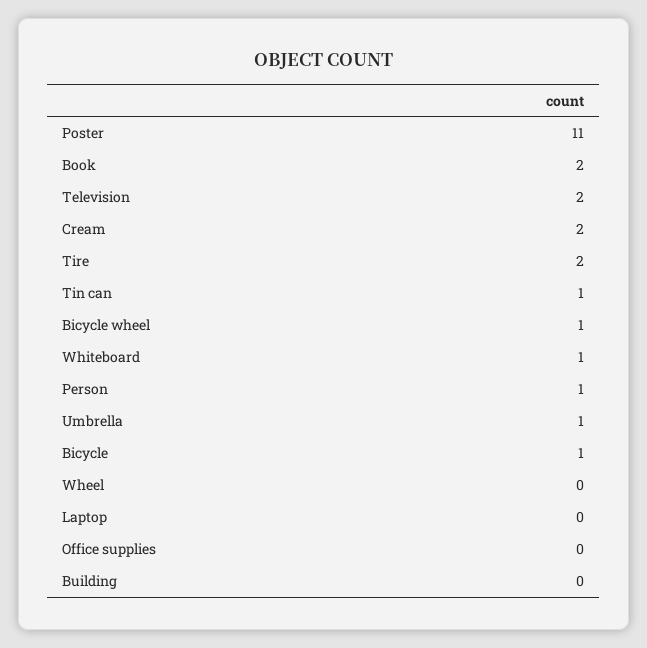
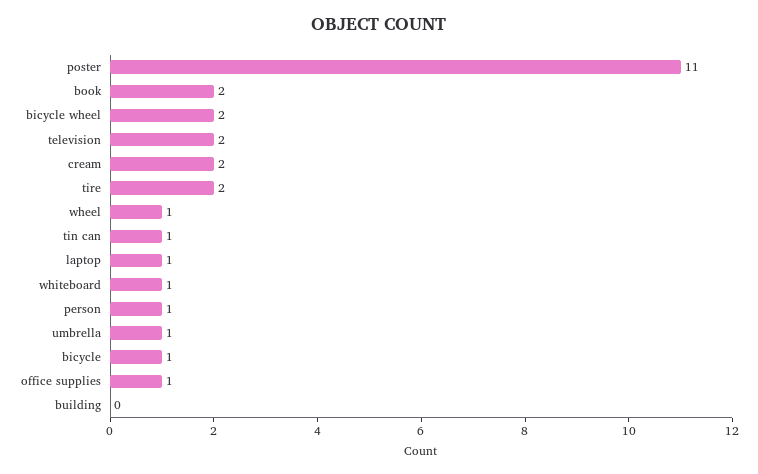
  {
    "Poster": 11,
    "Book": 2,
    "Television": 2,
    "Cream": 2,
    "Tire": 2,
    "Tin can": 1,
-   "Bicycle wheel": 1,
+   "Bicycle wheel": 2,
    "Whiteboard": 1,
    "Person": 1,
    "Umbrella": 1,
    "Bicycle": 1,
-   "Wheel": 0,
+   "Wheel": 1,
-   "Laptop": 0,
+   "Laptop": 1,
-   "Office supplies": 0,
+   "Office supplies": 1,
    "Building": 0
  }

